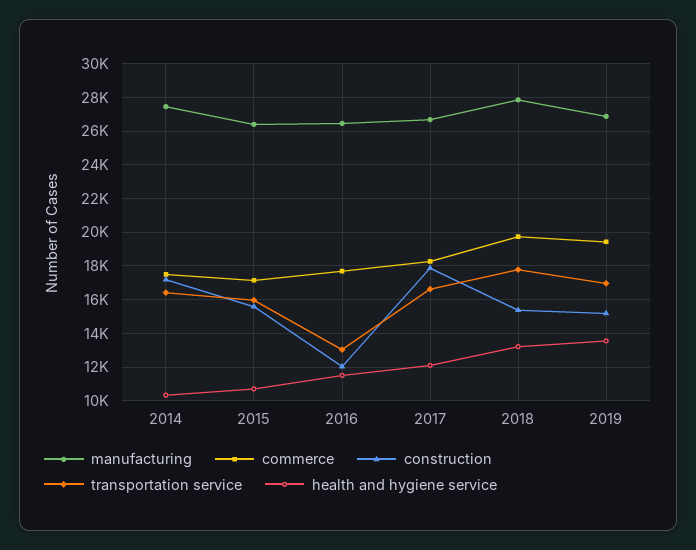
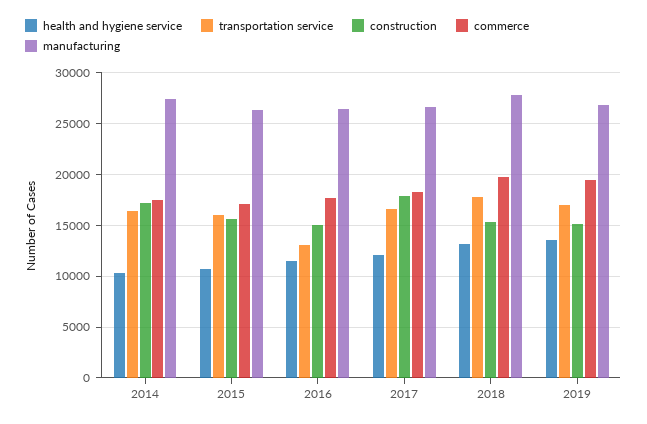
  {
    "manufacturing": {
      "2014": 27500,
      "2015": 26500,
      "2016": 26500,
      "2017": 26500,
      "2018": 28000,
      "2019": 27000
    },
    "commerce": {
      "2014": 17500,
      "2015": 17000,
      "2016": 17500,
      "2017": 18500,
      "2018": 19500,
      "2019": 19500
    },
    "construction": {
      "2014": 17000,
      "2015": 15500,
-     "2016": 12000,
+     "2016": 15000,
      "2017": 18000,
      "2018": 15500,
      "2019": 15000
    },
    "transportation service": {
      "2014": 16500,
      "2015": 16000,
      "2016": 13000,
      "2017": 16500,
      "2018": 18000,
      "2019": 17000
    },
    "health and hygiene service": {
      "2014": 10500,
      "2015": 10500,
      "2016": 11500,
      "2017": 12000,
      "2018": 13000,
      "2019": 13500
    }
  }

